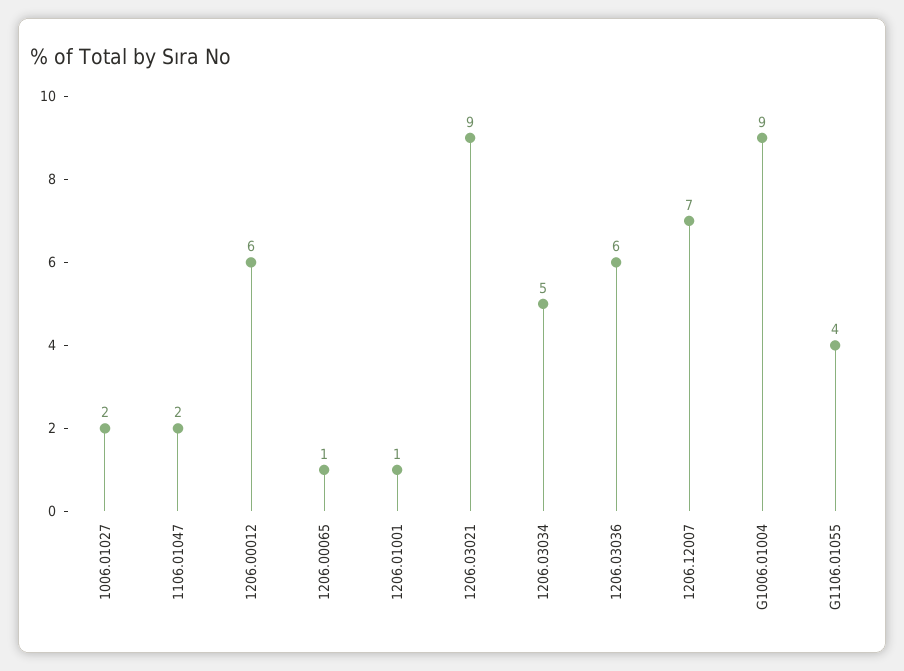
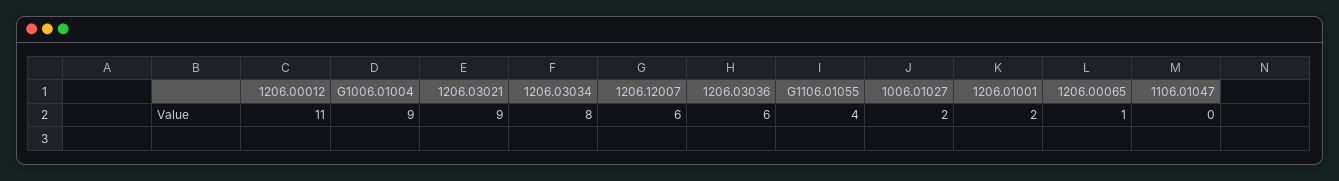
  {
    "1006.01027": 2,
-   "1106.01047": 2,
+   "1106.01047": 0,
-   "1206.00012": 6,
+   "1206.00012": 11,
    "1206.00065": 1,
-   "1206.01001": 1,
+   "1206.01001": 2,
    "1206.03021": 9,
-   "1206.03034": 5,
+   "1206.03034": 8,
    "1206.03036": 6,
-   "1206.12007": 7,
+   "1206.12007": 6,
    "G1006.01004": 9,
    "G1106.01055": 4
  }

